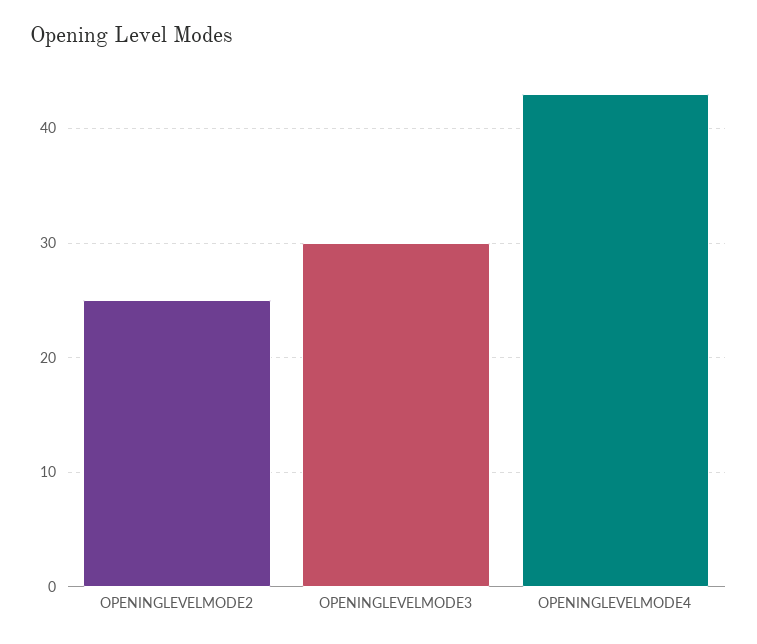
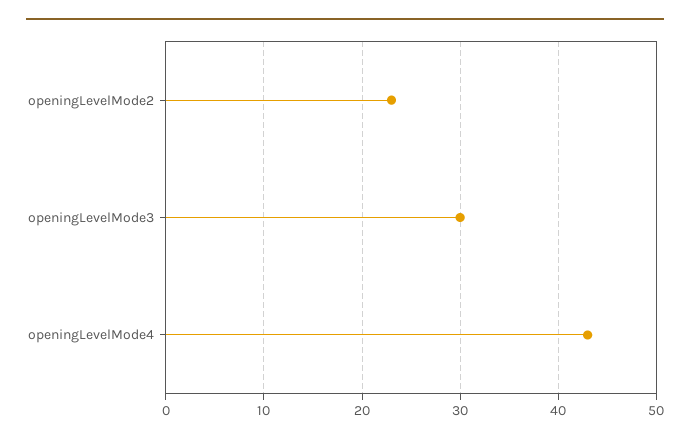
  {
-   "OPENINGLEVELMODE2": 25,
+   "OPENINGLEVELMODE2": 23,
    "OPENINGLEVELMODE3": 30,
    "OPENINGLEVELMODE4": 43
  }

